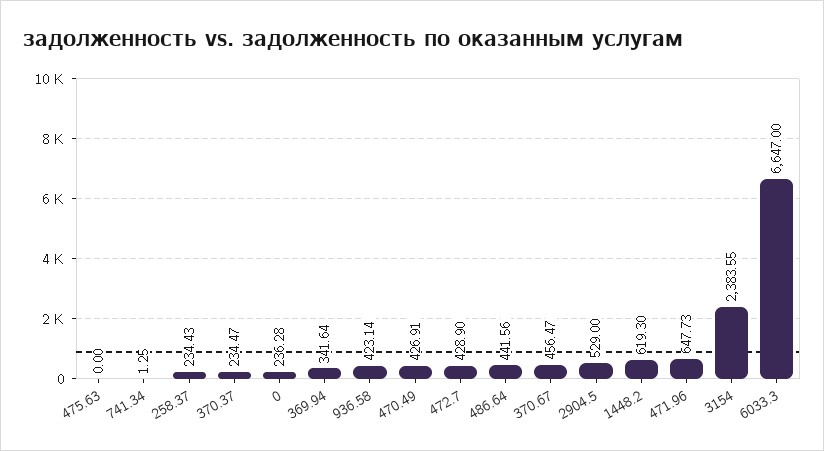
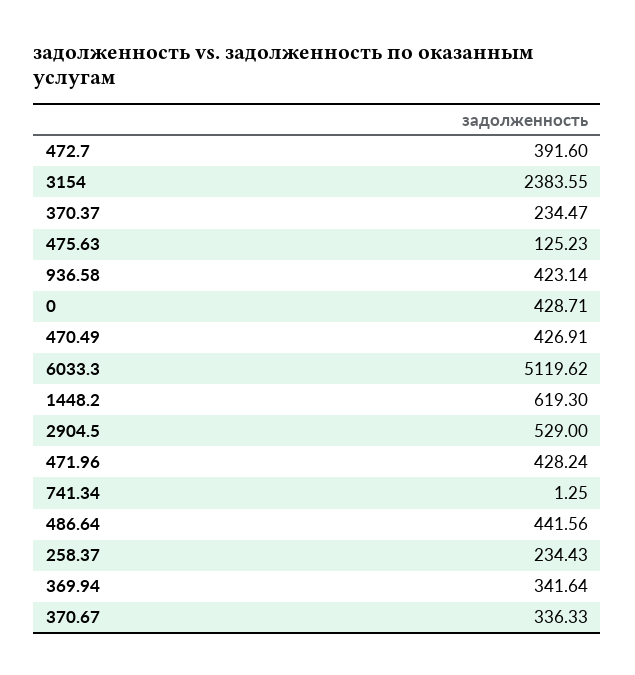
  {
-   "475.63": 0,
+   "475.63": 125.23,
    "741.34": 1.25,
    "258.37": 234.43,
    "370.37": 234.47,
-   "0": 236.28,
+   "0": 428.71,
    "369.94": 341.64,
    "936.58": 423.14,
    "470.49": 426.91,
-   "472.7": 428.9,
+   "472.7": 391.6,
    "486.64": 441.56,
-   "370.67": 456.47,
+   "370.67": 336.33,
    "2904.5": 529,
    "1448.2": 619.3,
-   "471.96": 647.73,
+   "471.96": 428.24,
    "3154": 2383.55,
-   "6033.3": 6647
+   "6033.3": 5119.62
  }

